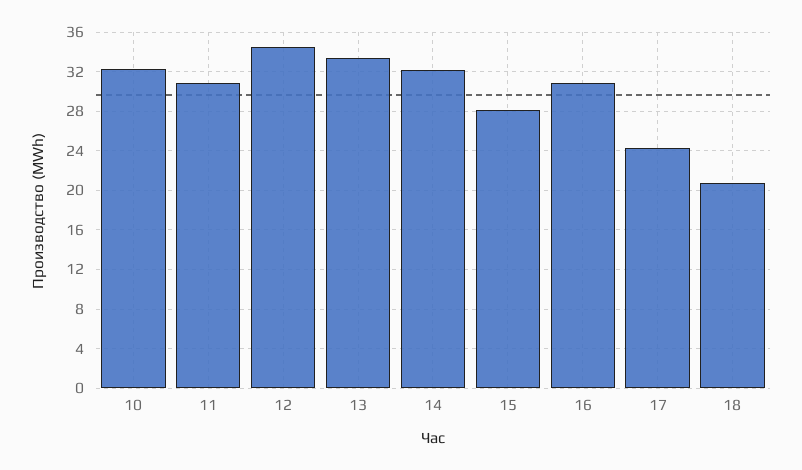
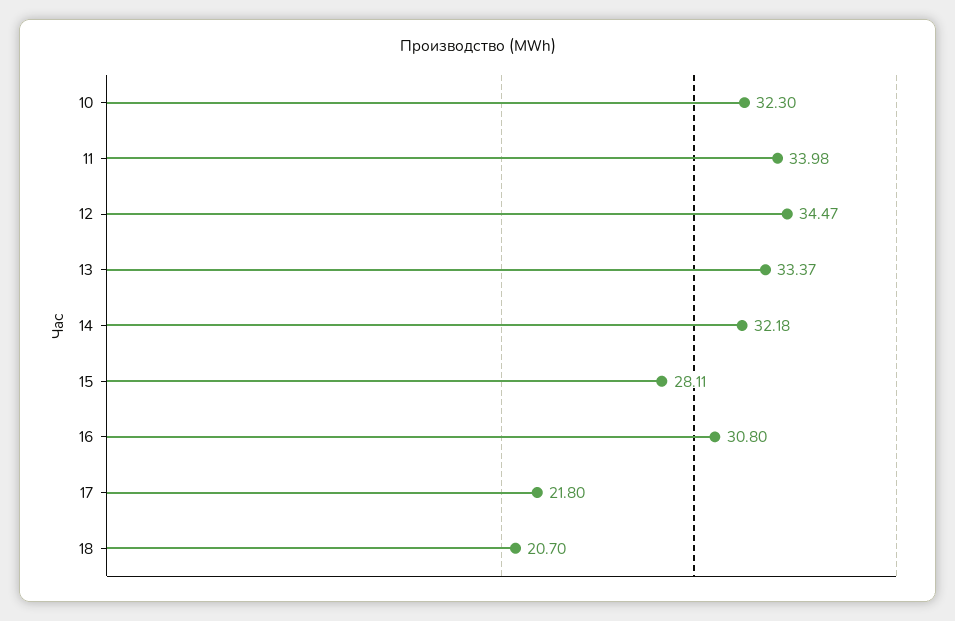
  {
    "10": 32.3,
-   "11": 31,
+   "11": 33.98,
    "12": 34.47,
    "13": 33.37,
    "14": 32.18,
    "15": 28.11,
    "16": 30.8,
-   "17": 24,
+   "17": 21.8,
    "18": 20.7
  }

